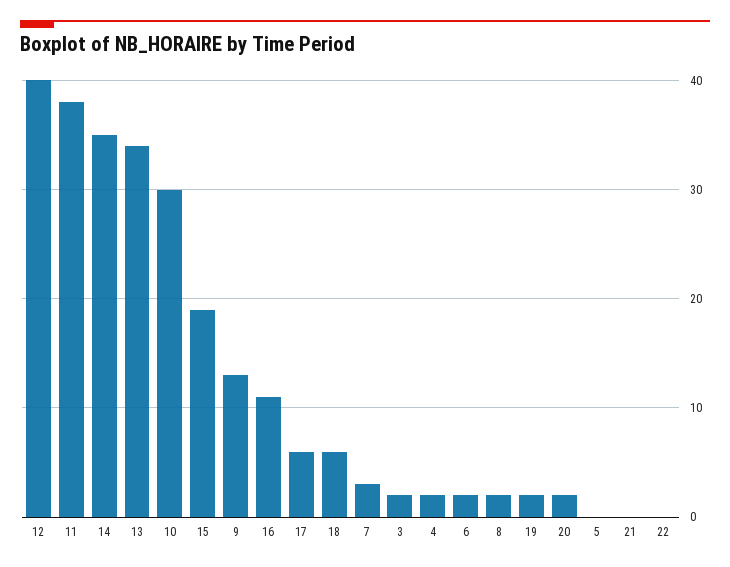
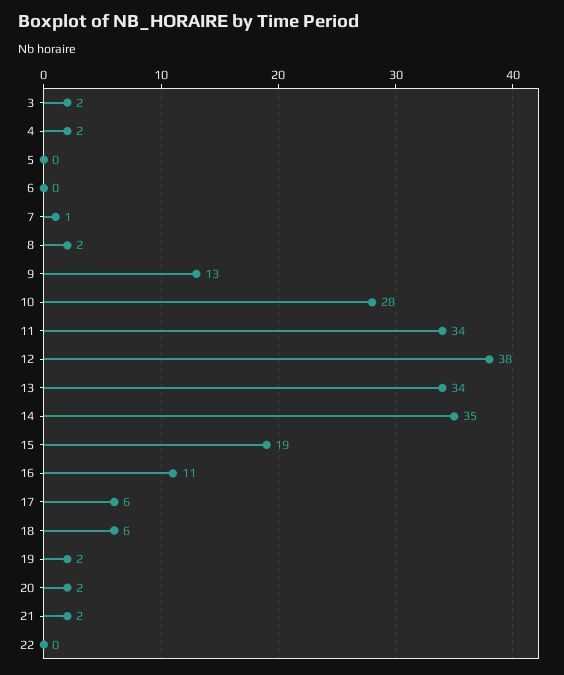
  {
-   "12": 40,
+   "12": 38,
-   "11": 38,
+   "11": 34,
    "14": 35,
    "13": 34,
-   "10": 30,
+   "10": 28,
    "15": 19,
    "9": 13,
    "16": 11,
    "17": 6,
    "18": 6,
-   "7": 3,
+   "7": 1,
    "3": 2,
    "4": 2,
-   "6": 2,
+   "6": 0,
    "8": 2,
    "19": 2,
    "20": 2,
    "5": 0,
-   "21": 0,
+   "21": 2,
    "22": 0
  }

